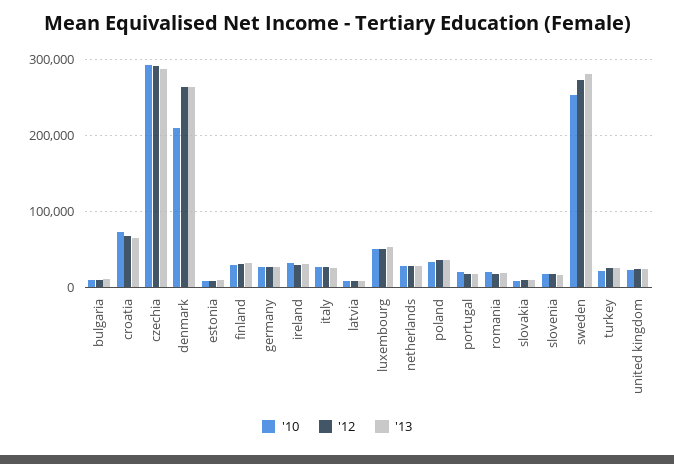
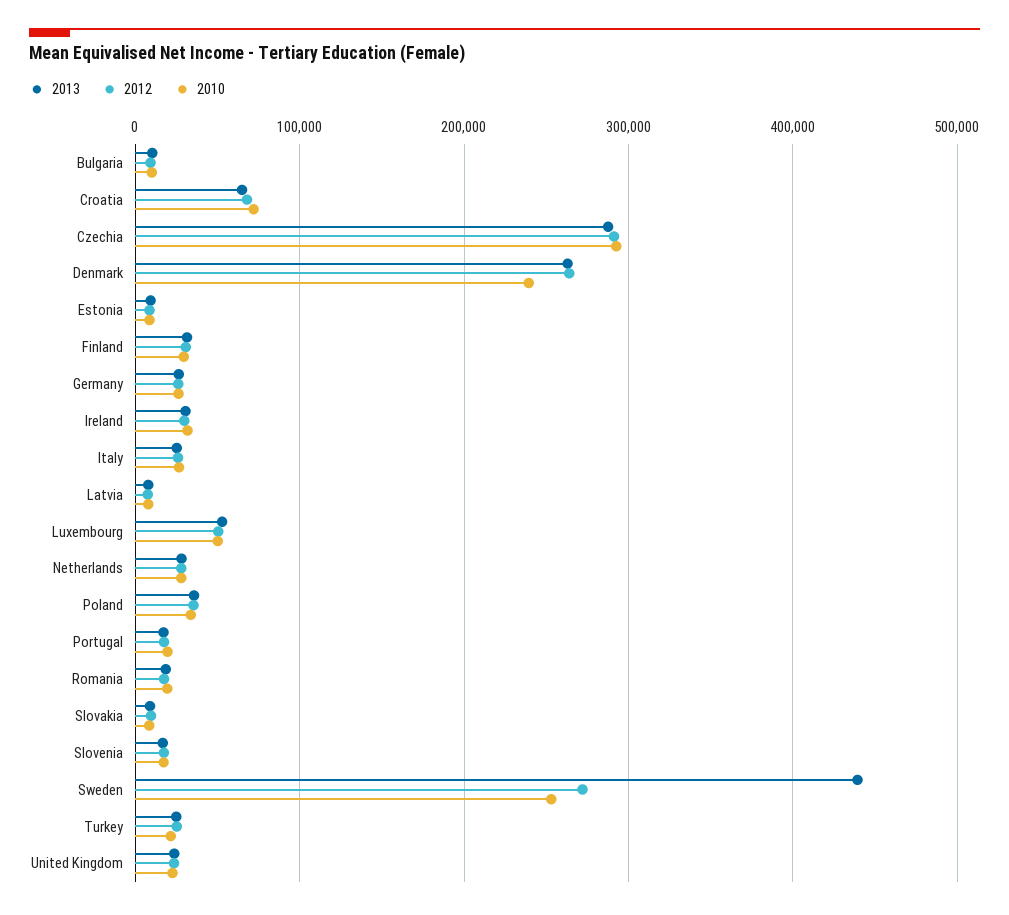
  {
    "'10": {
      "bulgaria": 10000,
      "croatia": 70000,
      "czechia": 290000,
-     "denmark": 210000,
+     "denmark": 240000,
      "estonia": 10000,
      "finland": 30000,
      "germany": 30000,
      "ireland": 30000,
      "italy": 30000,
      "latvia": 10000,
      "luxembourg": 50000,
      "netherlands": 30000,
      "poland": 30000,
      "portugal": 20000,
      "romania": 20000,
      "slovakia": 10000,
      "slovenia": 20000,
      "sweden": 250000,
      "turkey": 20000,
      "united kingdom": 20000
    },
    "'12": {
      "bulgaria": 10000,
      "croatia": 70000,
      "czechia": 290000,
      "denmark": 260000,
      "estonia": 10000,
      "finland": 30000,
      "germany": 30000,
      "ireland": 30000,
      "italy": 30000,
      "latvia": 10000,
      "luxembourg": 50000,
      "netherlands": 30000,
      "poland": 40000,
      "portugal": 20000,
      "romania": 20000,
      "slovakia": 10000,
      "slovenia": 20000,
      "sweden": 270000,
      "turkey": 30000,
      "united kingdom": 20000
    },
    "'13": {
      "bulgaria": 10000,
      "croatia": 60000,
      "czechia": 290000,
      "denmark": 260000,
      "estonia": 10000,
      "finland": 30000,
      "germany": 30000,
      "ireland": 30000,
      "italy": 30000,
      "latvia": 10000,
      "luxembourg": 50000,
      "netherlands": 30000,
      "poland": 40000,
      "portugal": 20000,
      "romania": 20000,
      "slovakia": 10000,
      "slovenia": 20000,
-     "sweden": 280000,
+     "sweden": 440000,
      "turkey": 20000,
      "united kingdom": 20000
    }
  }

